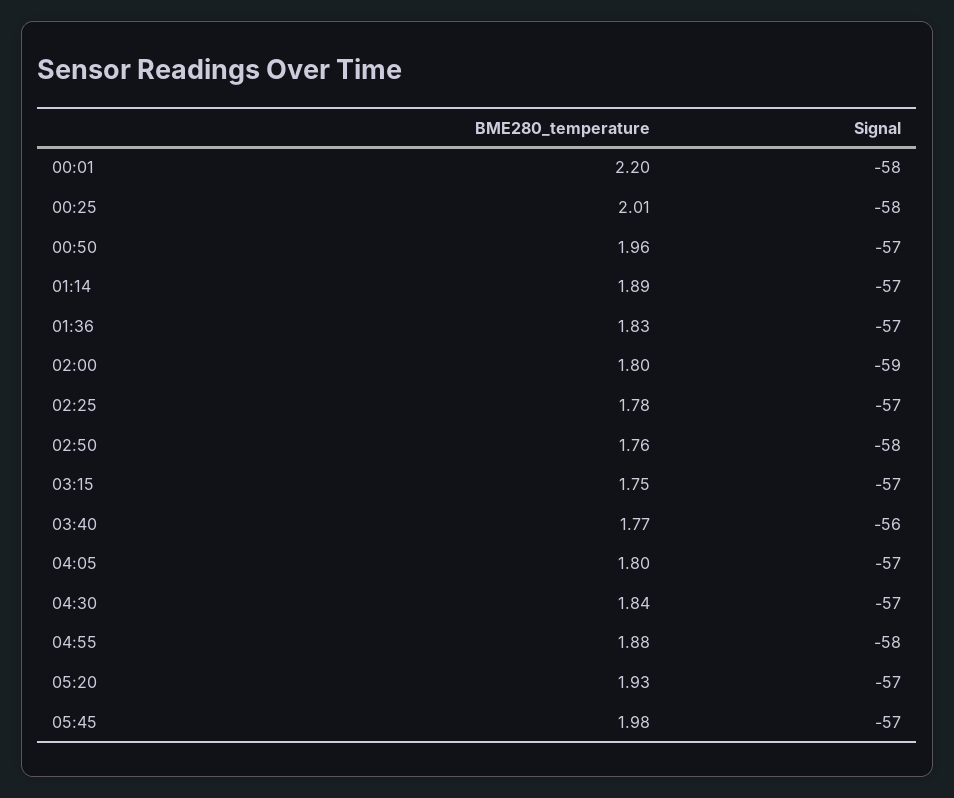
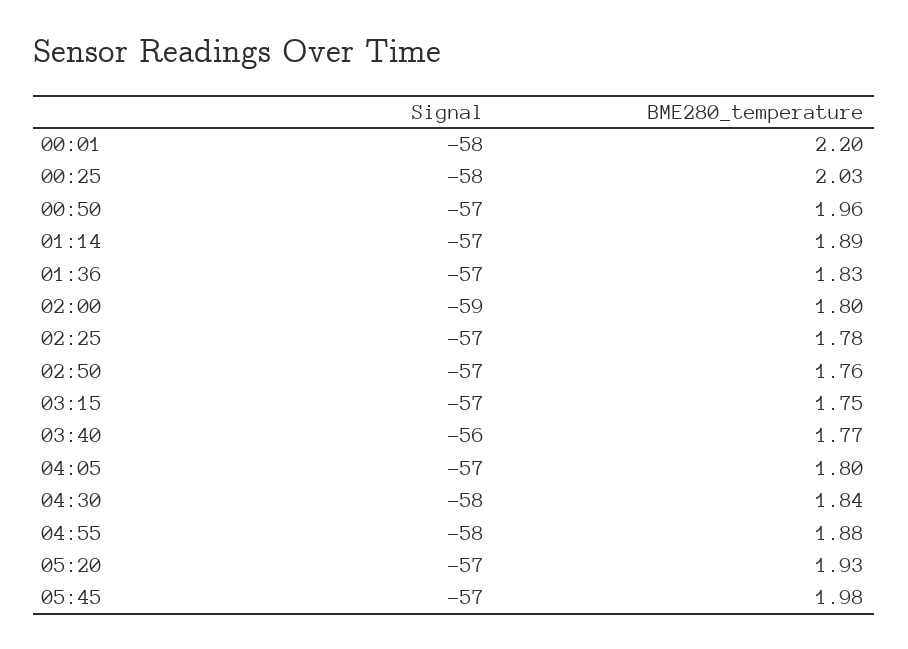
  {
    "BME280_temperature": {
      "00:01": 2.2,
-     "00:25": 2.01,
+     "00:25": 2.03,
      "00:50": 1.96,
      "01:14": 1.89,
      "01:36": 1.83,
      "02:00": 1.8,
      "02:25": 1.78,
      "02:50": 1.76,
      "03:15": 1.75,
      "03:40": 1.77,
      "04:05": 1.8,
      "04:30": 1.84,
      "04:55": 1.88,
      "05:20": 1.93,
      "05:45": 1.98
    },
    "Signal": {
      "00:01": -58,
      "00:25": -58,
      "00:50": -57,
      "01:14": -57,
      "01:36": -57,
      "02:00": -59,
      "02:25": -57,
-     "02:50": -58,
+     "02:50": -57,
      "03:15": -57,
      "03:40": -56,
      "04:05": -57,
-     "04:30": -57,
+     "04:30": -58,
      "04:55": -58,
      "05:20": -57,
      "05:45": -57
    }
  }

